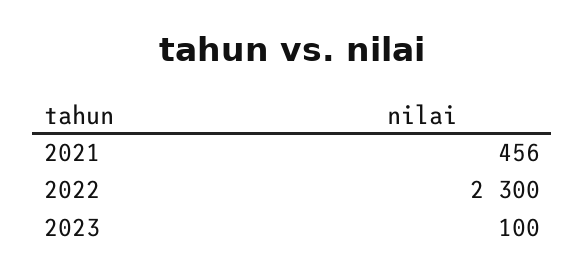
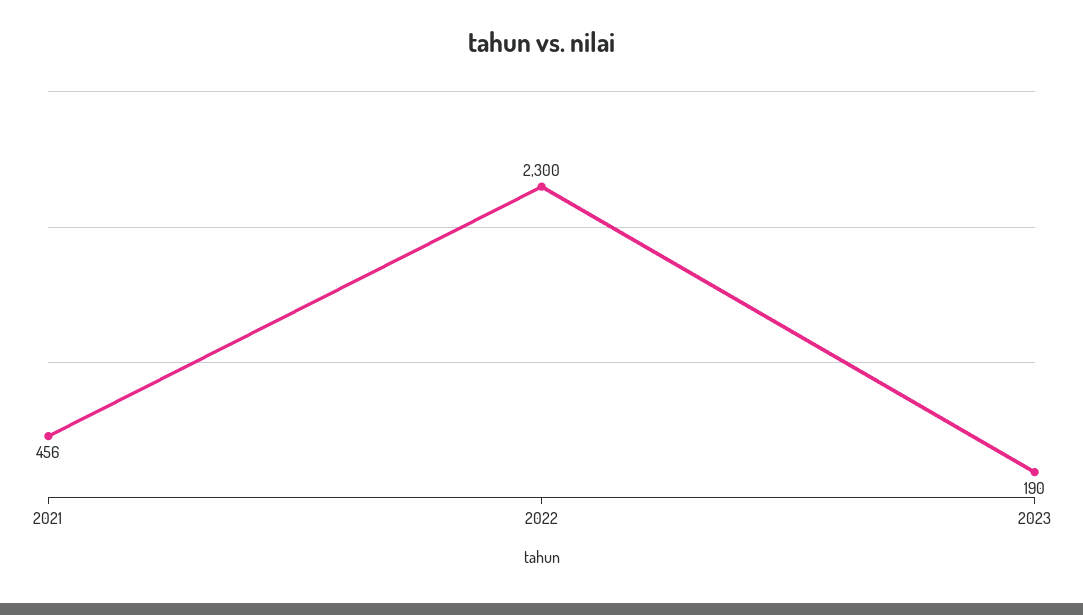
  {
    "2021": 456,
    "2022": 2300,
-   "2023": 100
+   "2023": 190
  }

